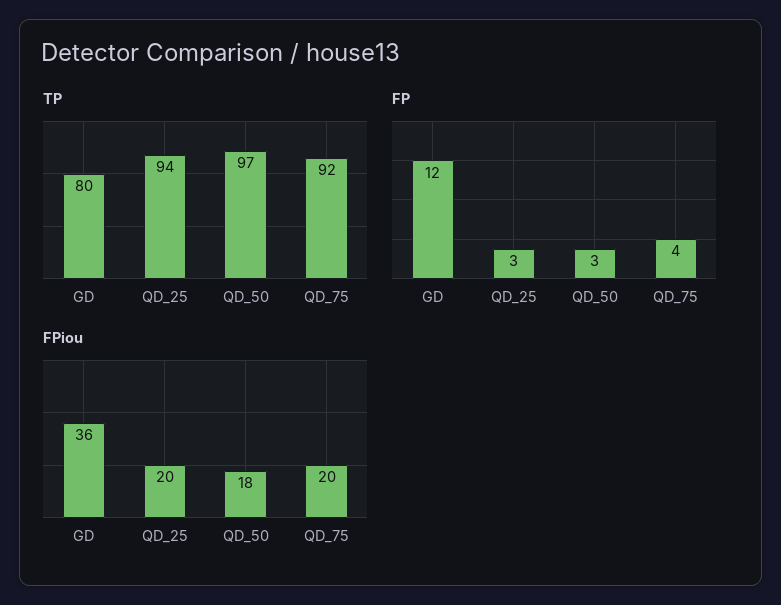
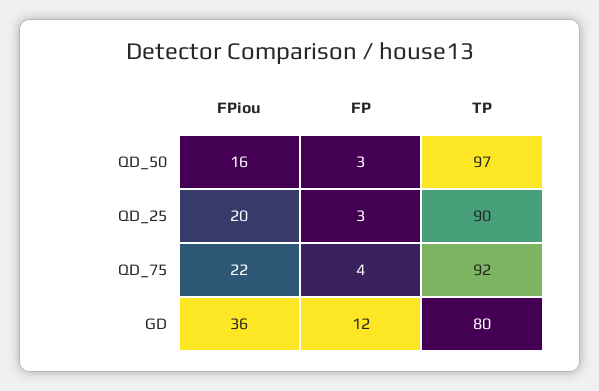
  {
    "TP": {
      "GD": 80,
-     "QD_25": 94,
+     "QD_25": 90,
      "QD_50": 97,
      "QD_75": 92
    },
    "FP": {
      "GD": 12,
      "QD_25": 3,
      "QD_50": 3,
      "QD_75": 4
    },
    "FPiou": {
      "GD": 36,
      "QD_25": 20,
-     "QD_50": 18,
+     "QD_50": 16,
-     "QD_75": 20
+     "QD_75": 22
    }
  }

